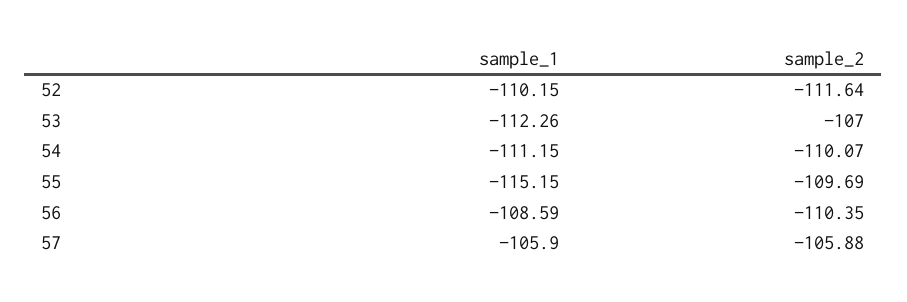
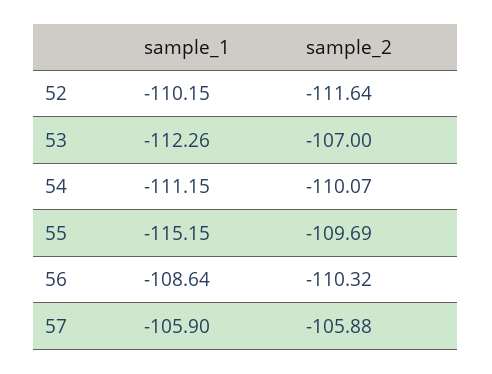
  {
    "sample_1": {
      "52": -110.15,
      "53": -112.26,
      "54": -111.15,
      "55": -115.15,
-     "56": -108.59,
+     "56": -108.64,
      "57": -105.9
    },
    "sample_2": {
      "52": -111.64,
      "53": -107,
      "54": -110.07,
      "55": -109.69,
-     "56": -110.35,
+     "56": -110.32,
      "57": -105.88
    }
  }

